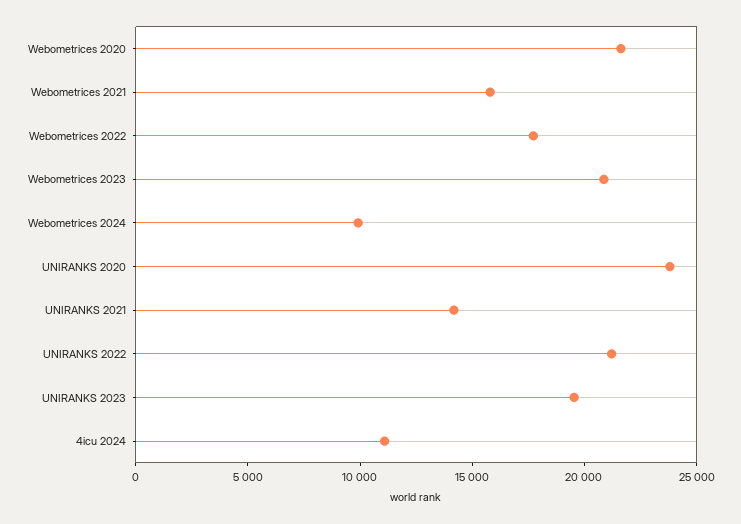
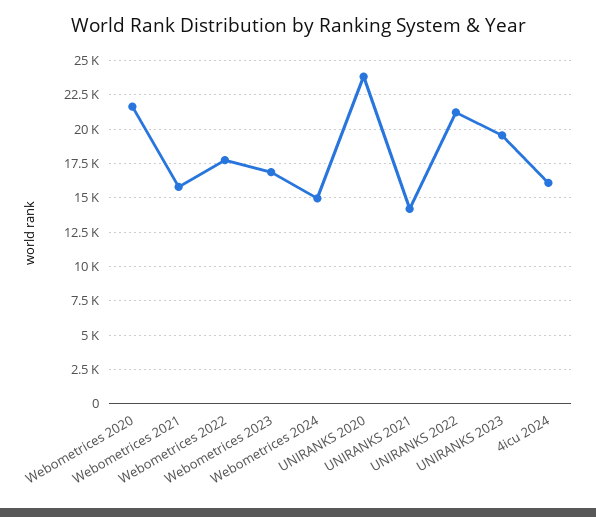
  {
    "Webometrices 2020": 21500,
    "Webometrices 2021": 16000,
    "Webometrices 2022": 17500,
-   "Webometrices 2023": 21000,
+   "Webometrices 2023": 17000,
-   "Webometrices 2024": 10000,
+   "Webometrices 2024": 15000,
    "UNIRANKS 2020": 24000,
    "UNIRANKS 2021": 14000,
    "UNIRANKS 2022": 21000,
    "UNIRANKS 2023": 19500,
-   "4icu 2024": 11000
+   "4icu 2024": 16000
  }

